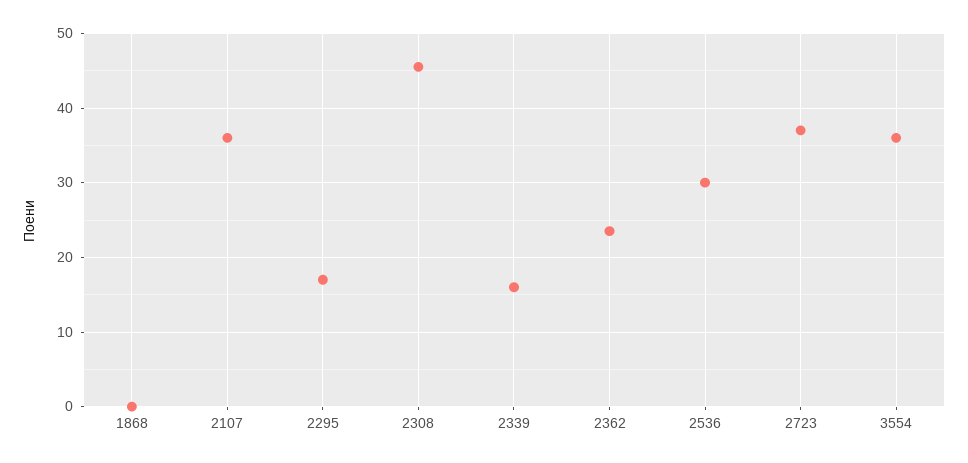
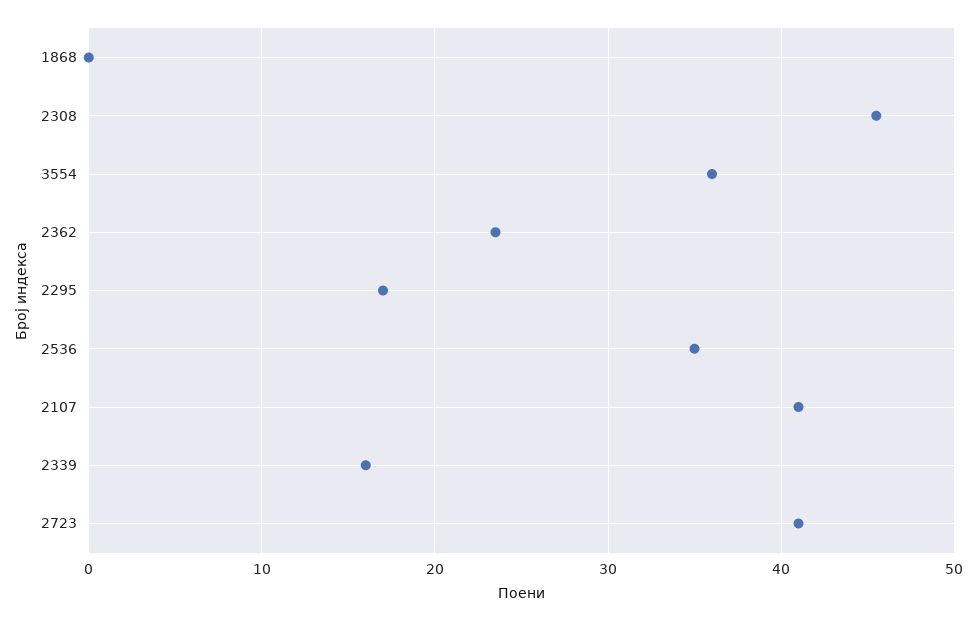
  {
    "1868": 0,
-   "2107": 36,
+   "2107": 41,
    "2295": 17,
    "2308": 46,
    "2339": 16,
    "2362": 24,
-   "2536": 30,
+   "2536": 35,
-   "2723": 37,
+   "2723": 41,
    "3554": 36
  }

